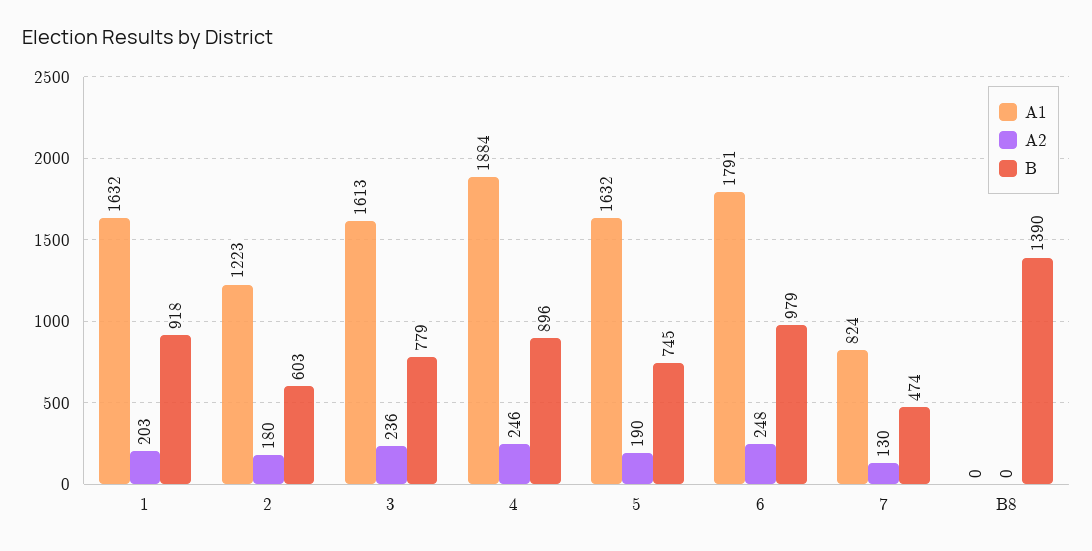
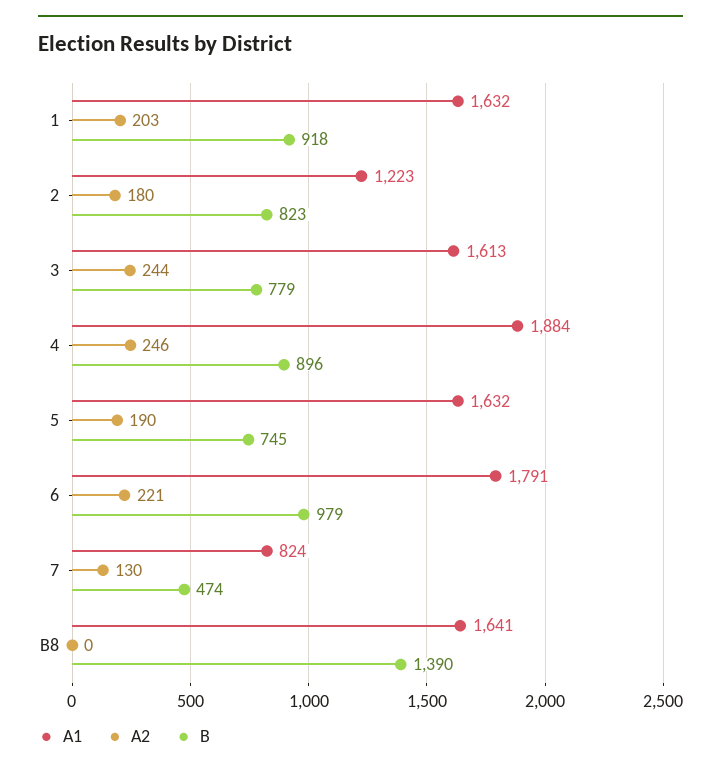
  {
    "A1": {
      "1": 1632,
      "2": 1223,
      "3": 1613,
      "4": 1884,
      "5": 1632,
      "6": 1791,
      "7": 824,
-     "B8": 0
+     "B8": 1641
    },
    "A2": {
      "1": 203,
      "2": 180,
-     "3": 236,
+     "3": 244,
      "4": 246,
      "5": 190,
-     "6": 248,
+     "6": 221,
      "7": 130,
      "B8": 0
    },
    "B": {
      "1": 918,
-     "2": 603,
+     "2": 823,
      "3": 779,
      "4": 896,
      "5": 745,
      "6": 979,
      "7": 474,
      "B8": 1390
    }
  }

